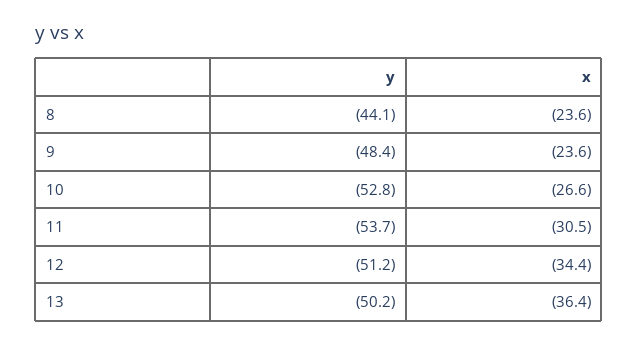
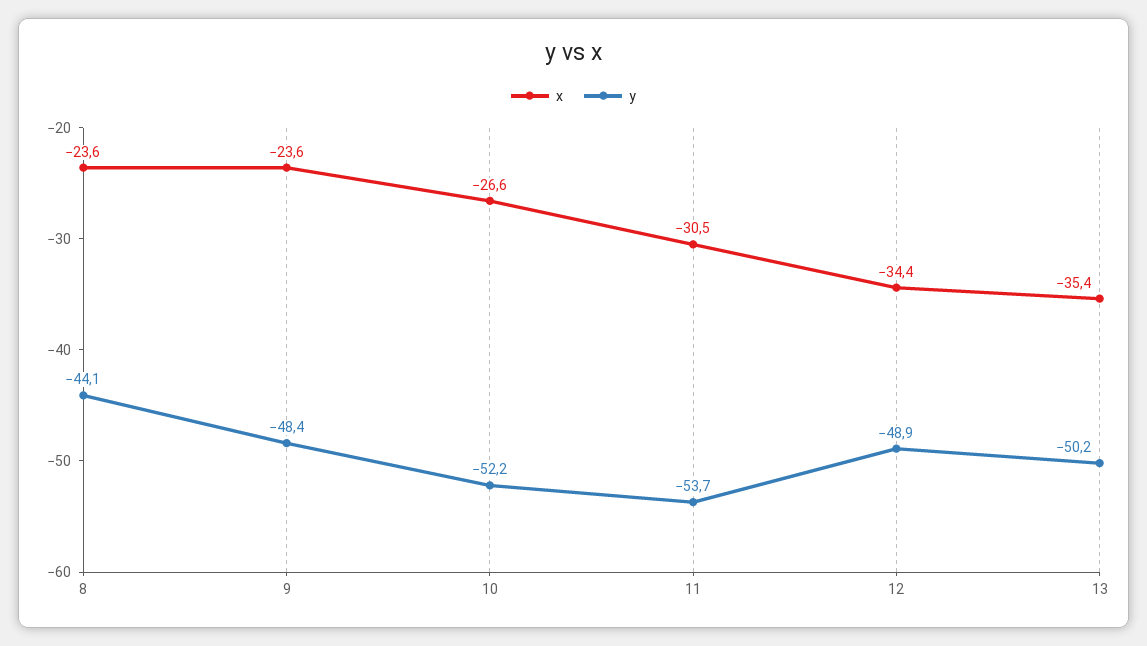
  {
    "y": {
      "8": -44.1,
      "9": -48.4,
-     "10": -52.8,
+     "10": -52.2,
      "11": -53.7,
-     "12": -51.2,
+     "12": -48.9,
      "13": -50.2
    },
    "x": {
      "8": -23.6,
      "9": -23.6,
      "10": -26.6,
      "11": -30.5,
      "12": -34.4,
-     "13": -36.4
+     "13": -35.4
    }
  }

